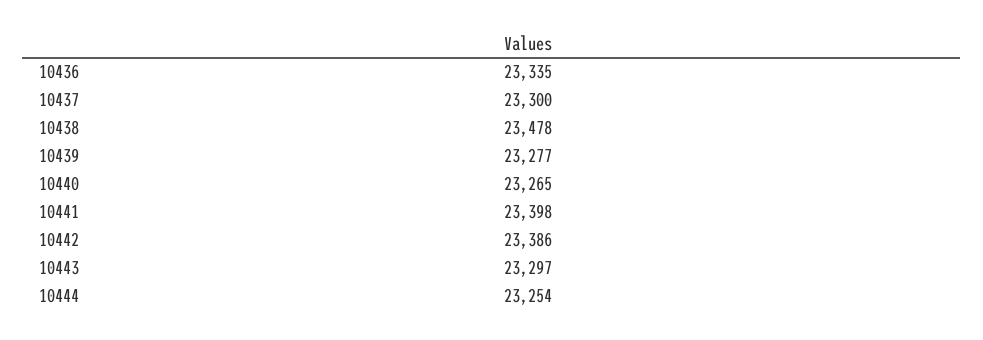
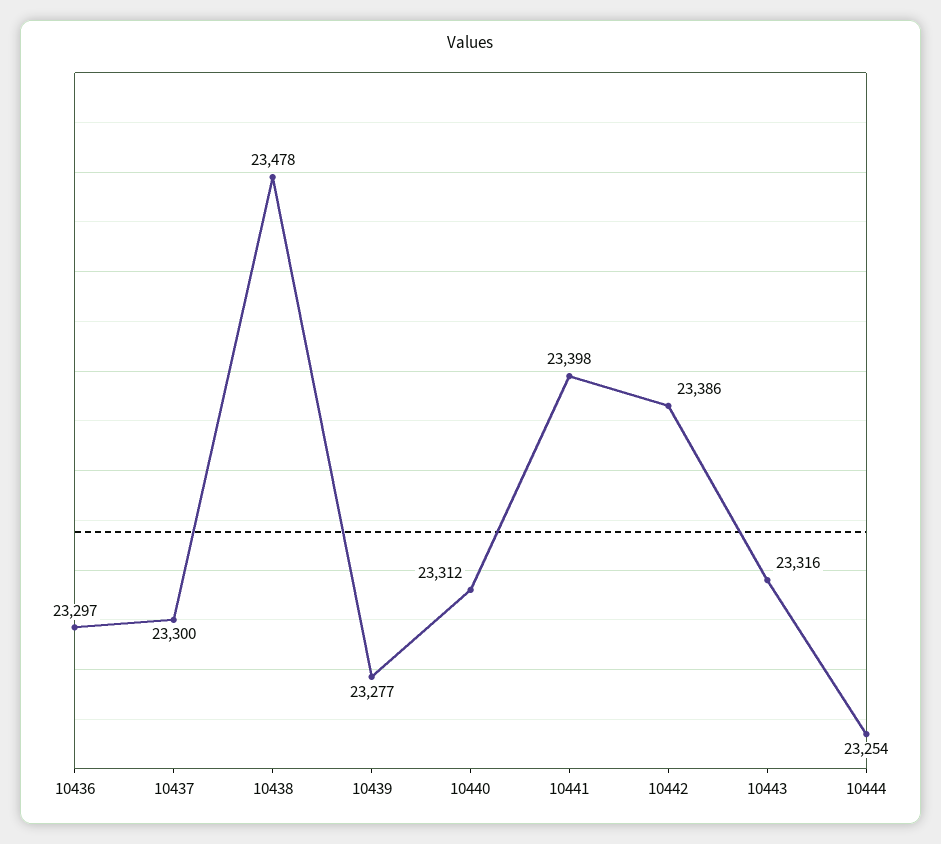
  {
-   "10436": 23335,
+   "10436": 23297,
    "10437": 23300,
    "10438": 23478,
    "10439": 23277,
-   "10440": 23265,
+   "10440": 23312,
    "10441": 23398,
    "10442": 23386,
-   "10443": 23297,
+   "10443": 23316,
    "10444": 23254
  }

